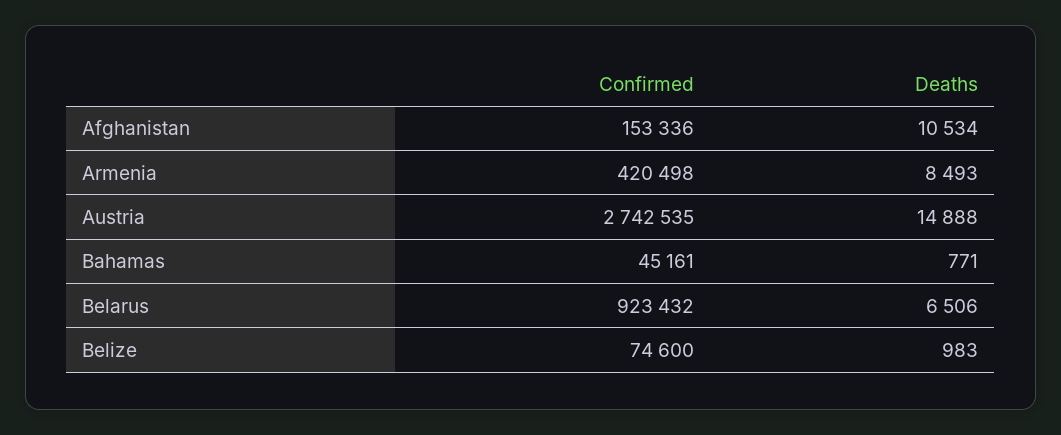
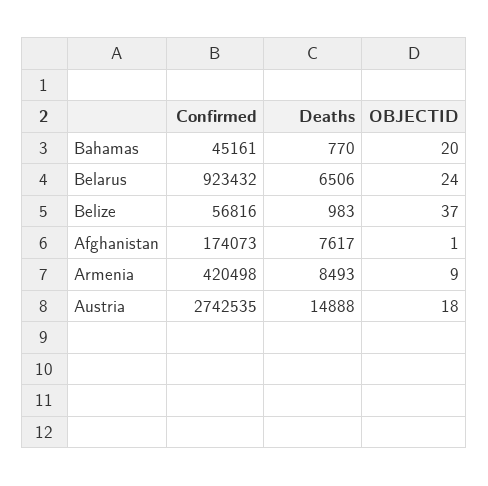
  {
    "Confirmed": {
-     "Afghanistan": 153336,
+     "Afghanistan": 174073,
      "Armenia": 420498,
      "Austria": 2742535,
      "Bahamas": 45161,
      "Belarus": 923432,
-     "Belize": 74600
+     "Belize": 56816
    },
    "Deaths": {
-     "Afghanistan": 10534,
+     "Afghanistan": 7617,
      "Armenia": 8493,
      "Austria": 14888,
-     "Bahamas": 771,
+     "Bahamas": 770,
      "Belarus": 6506,
      "Belize": 983
-   }
+   },
+   "OBJECTID": {
+     "Bahamas": 20,
+     "Belarus": 24,
+     "Belize": 37,
+     "Afghanistan": 1,
+     "Armenia": 9,
+     "Austria": 18
+   }
  }

